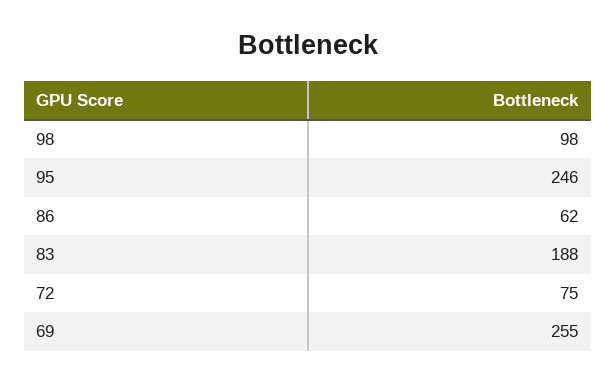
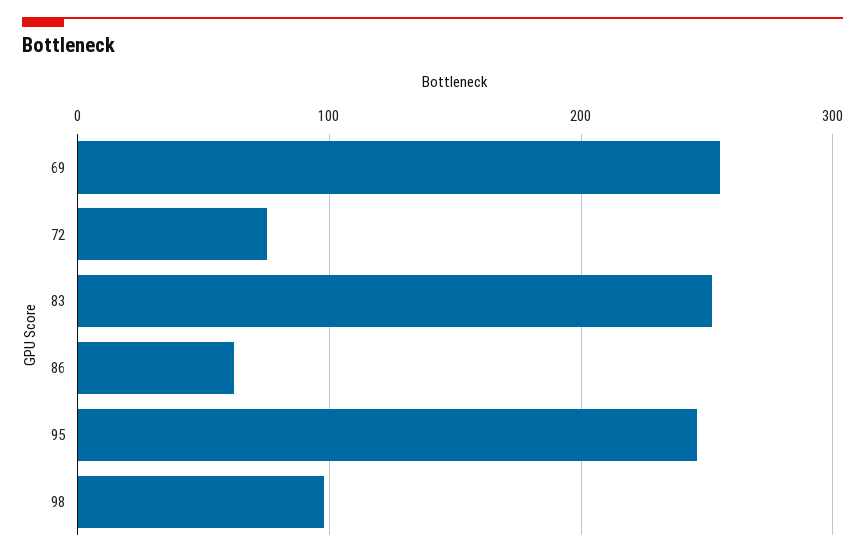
  {
    "98": 98,
    "95": 246,
    "86": 62,
-   "83": 188,
+   "83": 250,
    "72": 75,
    "69": 255
  }

